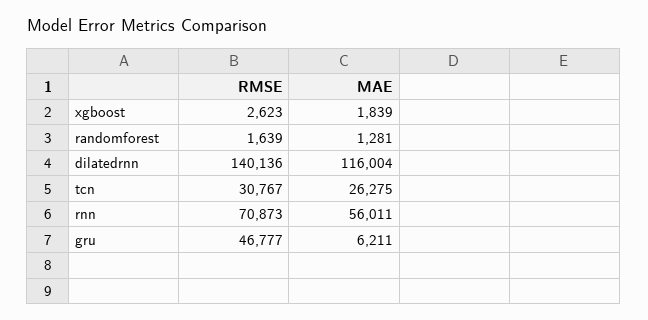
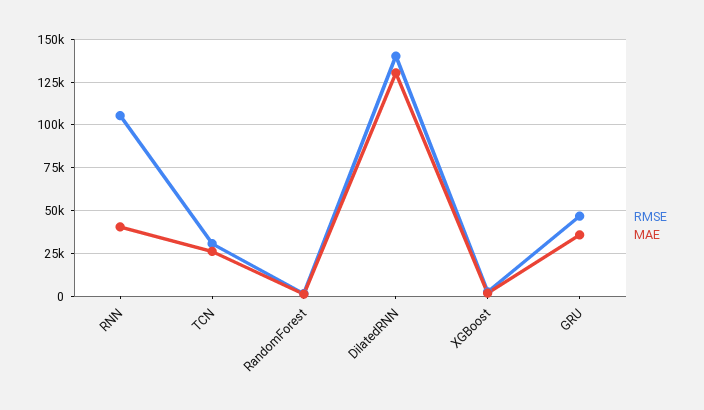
  {
    "RMSE": {
      "xgboost": 2623,
      "randomforest": 1639,
      "dilatedrnn": 140136,
      "tcn": 30767,
-     "rnn": 70873,
+     "rnn": 105000,
      "gru": 46777
    },
    "MAE": {
      "xgboost": 1839,
      "randomforest": 1281,
-     "dilatedrnn": 116004,
+     "dilatedrnn": 130000,
      "tcn": 26275,
-     "rnn": 56011,
+     "rnn": 40000,
-     "gru": 6211
+     "gru": 35000
    }
  }

